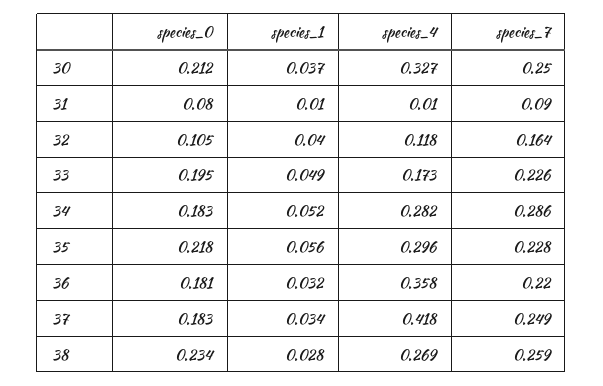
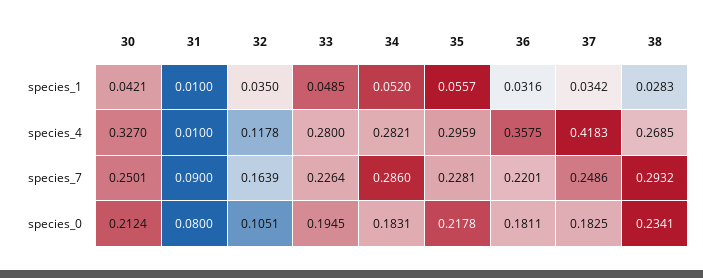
  {
    "species_0": {
      "30": 0.2124,
      "31": 0.08,
      "32": 0.1051,
      "33": 0.1945,
      "34": 0.1831,
      "35": 0.2178,
      "36": 0.1811,
      "37": 0.1825,
      "38": 0.2341
    },
    "species_1": {
-     "30": 0.037,
+     "30": 0.0421,
      "31": 0.01,
-     "32": 0.04,
+     "32": 0.035,
      "33": 0.0485,
      "34": 0.052,
      "35": 0.0557,
      "36": 0.0316,
      "37": 0.0342,
      "38": 0.0283
    },
    "species_4": {
      "30": 0.327,
      "31": 0.01,
      "32": 0.1178,
-     "33": 0.173,
+     "33": 0.28,
      "34": 0.2821,
      "35": 0.2959,
      "36": 0.3575,
      "37": 0.4183,
      "38": 0.2685
    },
    "species_7": {
      "30": 0.2501,
      "31": 0.09,
      "32": 0.1639,
      "33": 0.2264,
      "34": 0.286,
      "35": 0.2281,
      "36": 0.2201,
      "37": 0.2486,
-     "38": 0.259
+     "38": 0.2932
    }
  }

